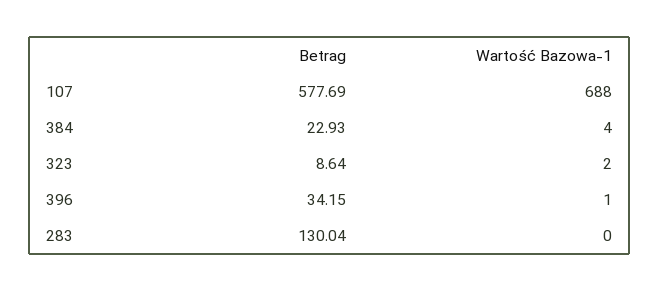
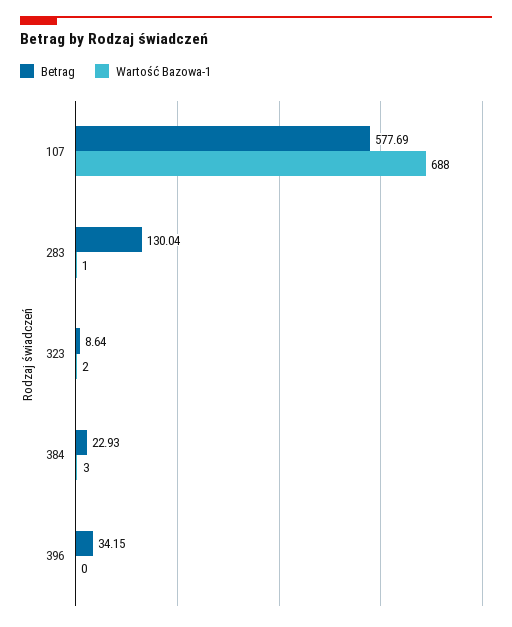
  {
    "Betrag": {
      "107": 577.69,
      "384": 22.93,
      "323": 8.64,
      "396": 34.15,
      "283": 130.04
    },
    "Wartość Bazowa-1": {
      "107": 688,
-     "384": 4,
+     "384": 3,
      "323": 2,
-     "396": 1,
+     "396": 0,
-     "283": 0
+     "283": 1
    }
  }

